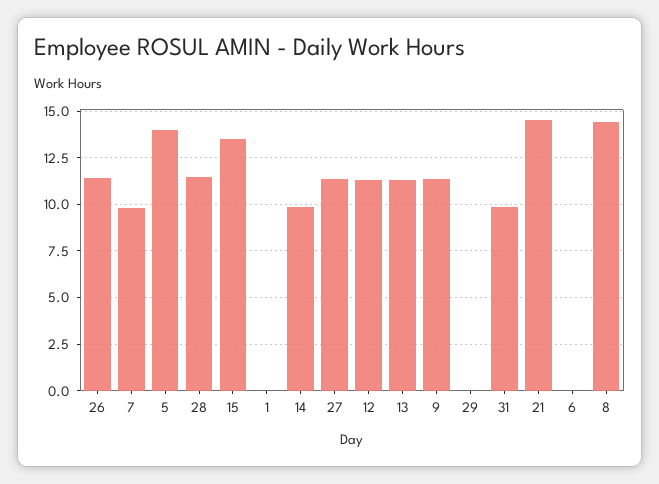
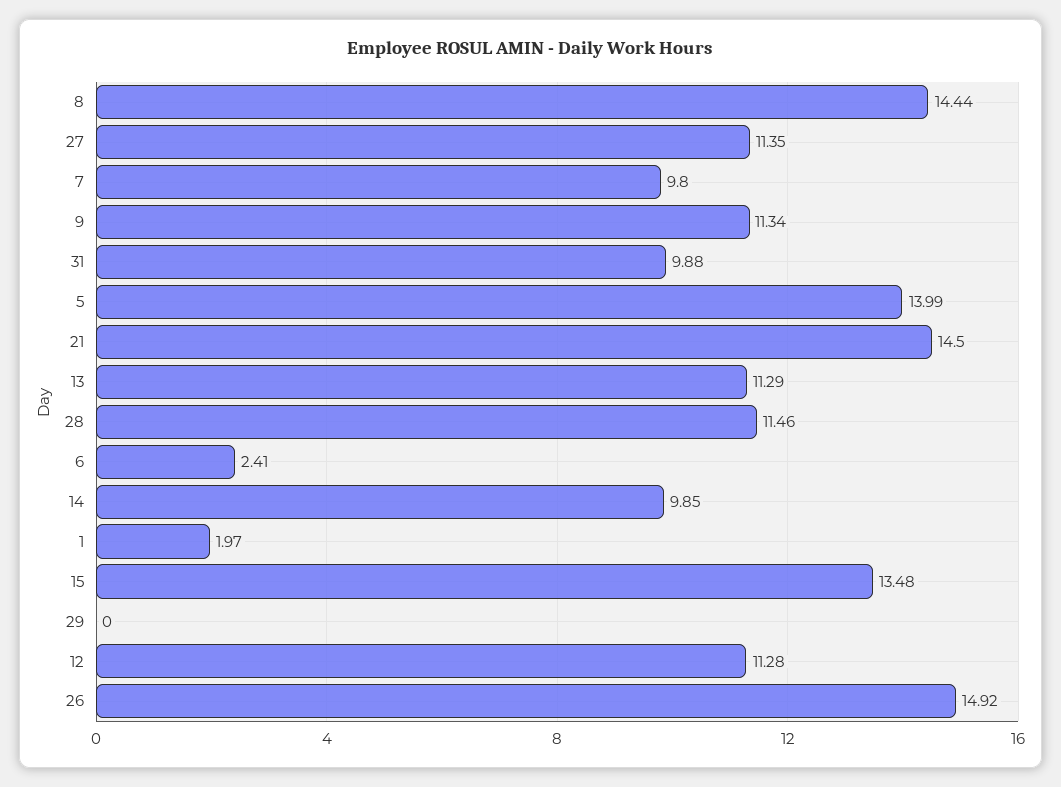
  {
-   "26": 11.5,
+   "26": 14.92,
    "7": 9.8,
    "5": 13.99,
    "28": 11.46,
    "15": 13.48,
-   "1": 0,
+   "1": 1.97,
    "14": 9.85,
    "27": 11.35,
    "12": 11.28,
    "13": 11.29,
    "9": 11.34,
    "29": 0,
    "31": 9.88,
    "21": 14.5,
-   "6": 0,
+   "6": 2.41,
    "8": 14.44
  }

